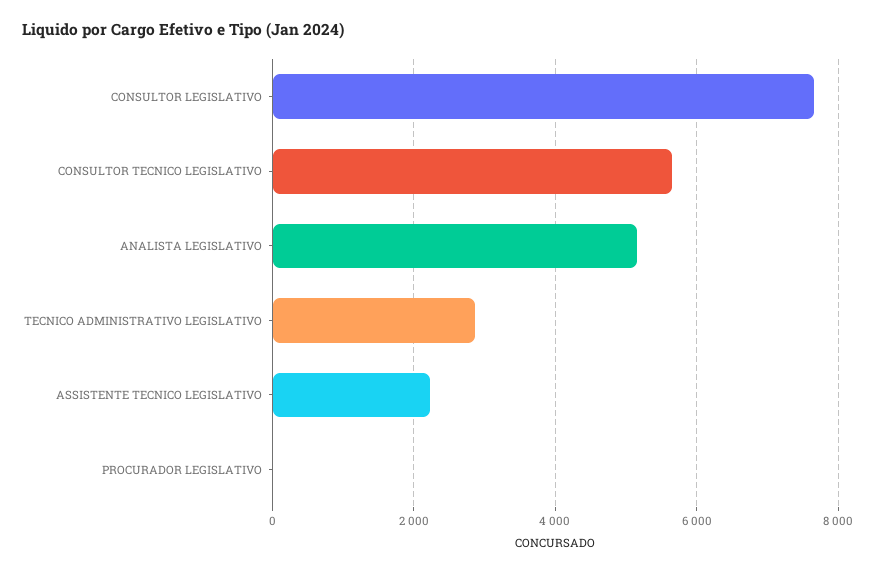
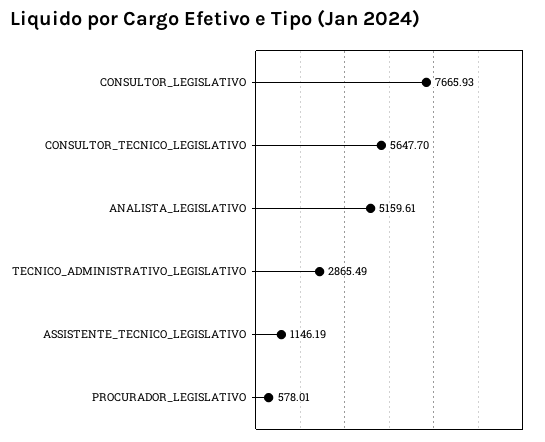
  {
    "CONSULTOR LEGISLATIVO": 7665.93,
    "CONSULTOR TECNICO LEGISLATIVO": 5647.7,
    "ANALISTA LEGISLATIVO": 5159.61,
    "TECNICO ADMINISTRATIVO LEGISLATIVO": 2865.49,
-   "ASSISTENTE TECNICO LEGISLATIVO": 2200,
+   "ASSISTENTE TECNICO LEGISLATIVO": 1146.19,
-   "PROCURADOR LEGISLATIVO": 0
+   "PROCURADOR LEGISLATIVO": 578.01
  }

